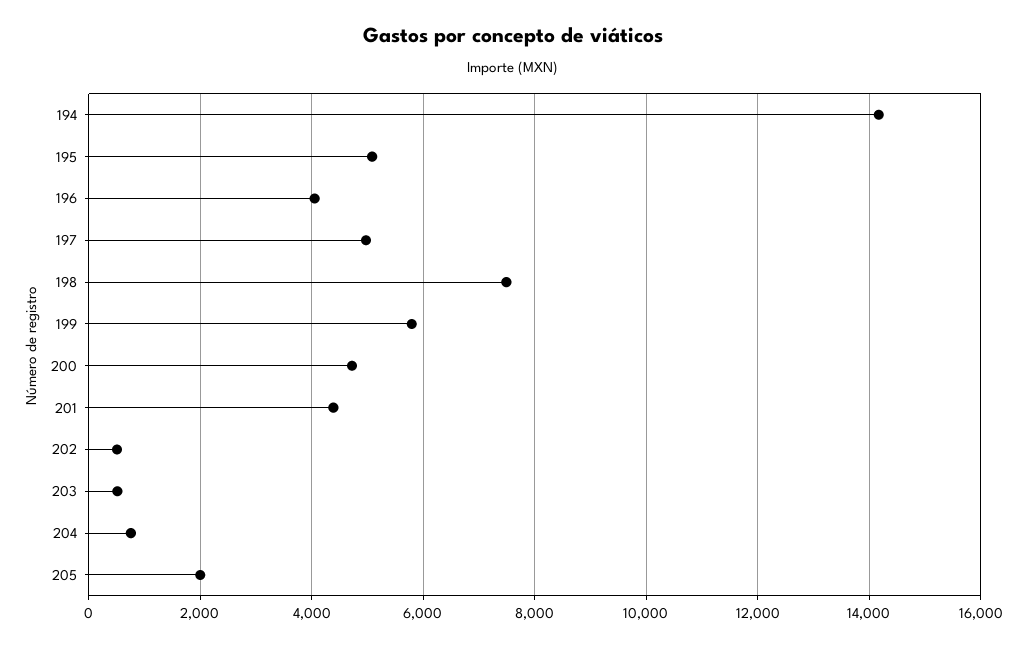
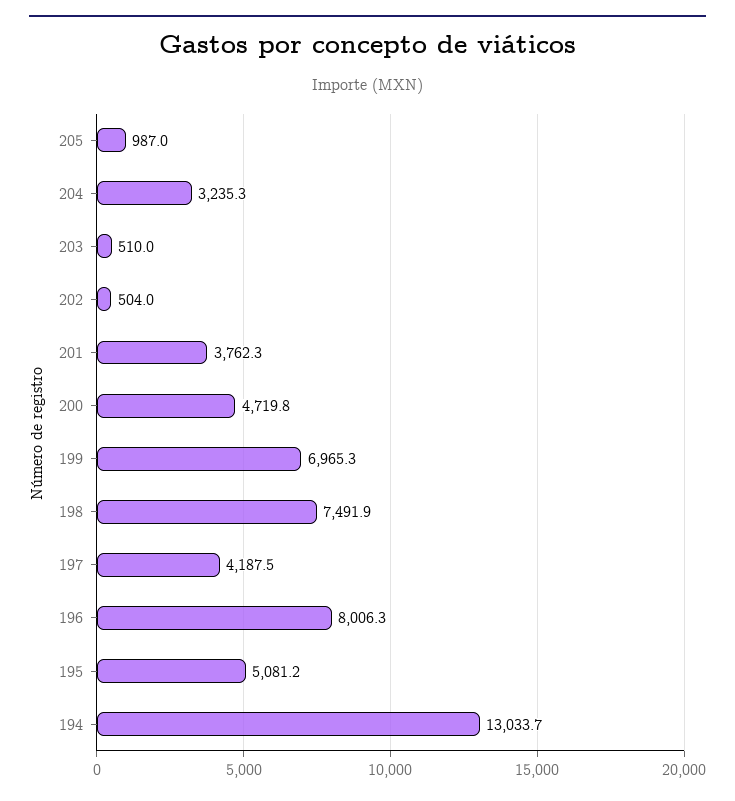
  {
-   "194": 14200,
+   "194": 13033.7,
    "195": 5081.2,
-   "196": 4000,
+   "196": 8006.3,
-   "197": 5000,
+   "197": 4187.5,
    "198": 7491.9,
-   "199": 5800,
+   "199": 6965.3,
    "200": 4719.8,
-   "201": 4400,
+   "201": 3762.3,
    "202": 504,
    "203": 510,
-   "204": 800,
+   "204": 3235.3,
-   "205": 2000
+   "205": 987
  }

